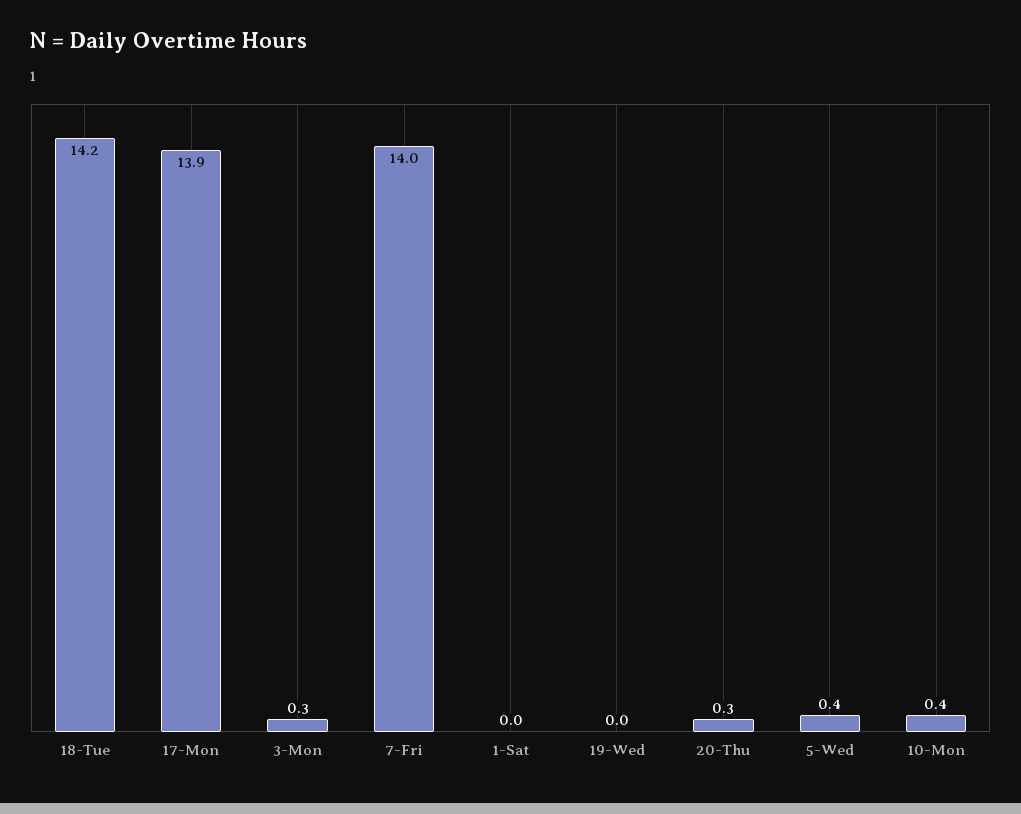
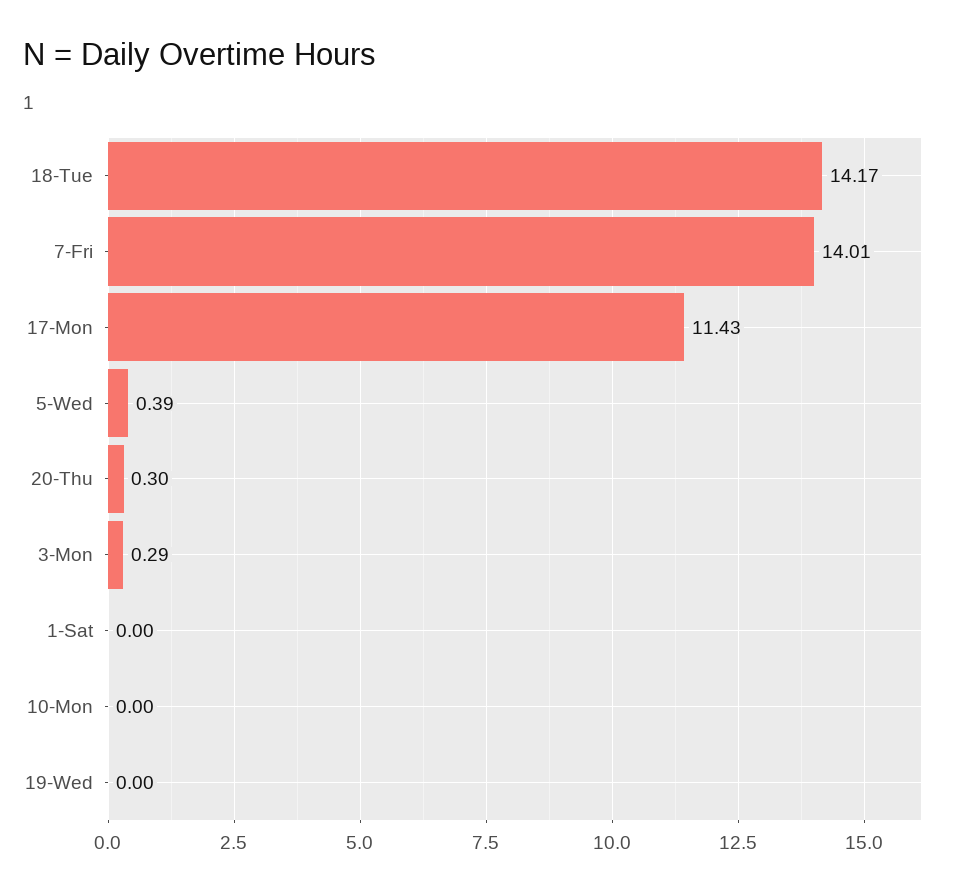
  {
    "18-Tue": 14.17,
-   "17-Mon": 13.9,
+   "17-Mon": 11.43,
    "3-Mon": 0.29,
    "7-Fri": 14.01,
    "1-Sat": 0,
    "19-Wed": 0,
    "20-Thu": 0.3,
    "5-Wed": 0.39,
-   "10-Mon": 0.4
+   "10-Mon": 0
  }

